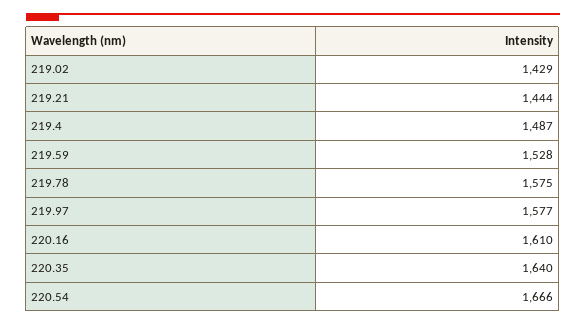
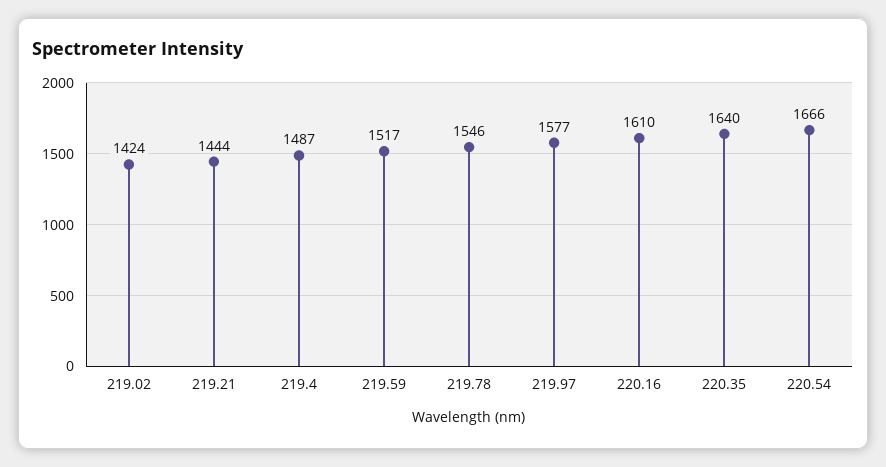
  {
-   "219.02": 1429,
+   "219.02": 1424,
    "219.21": 1444,
    "219.4": 1487,
-   "219.59": 1528,
+   "219.59": 1517,
-   "219.78": 1575,
+   "219.78": 1546,
    "219.97": 1577,
    "220.16": 1610,
    "220.35": 1640,
    "220.54": 1666
  }

